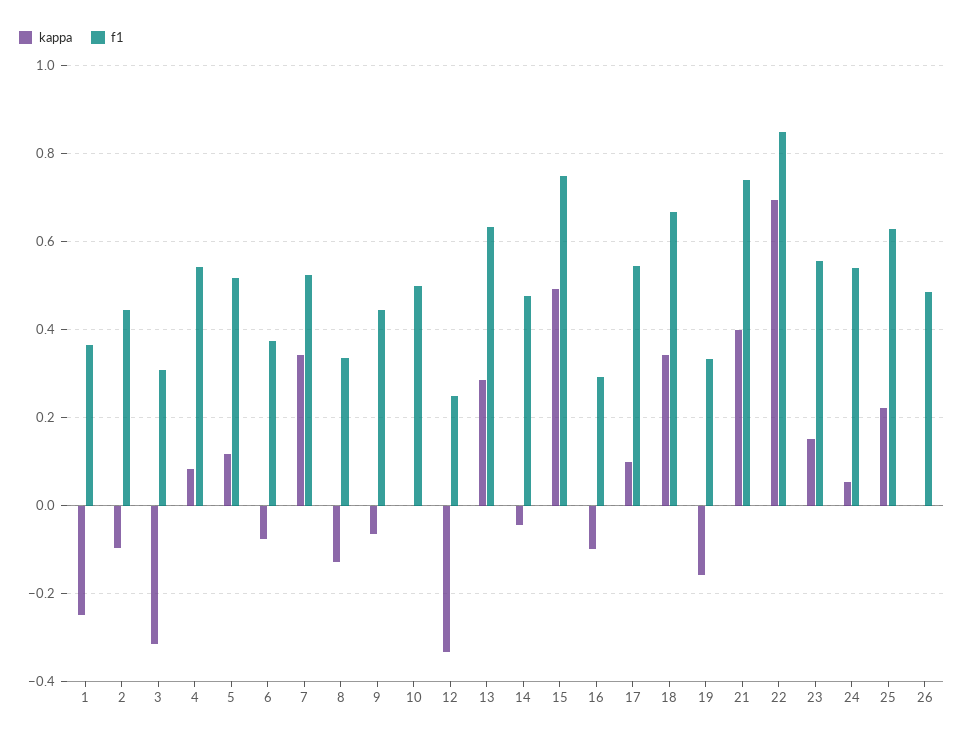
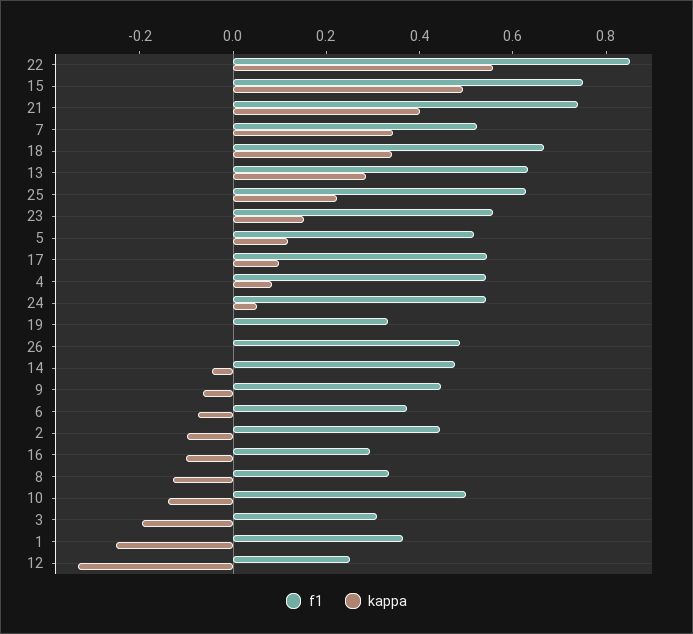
  {
    "kappa": {
      "1": -0.26,
      "2": -0.1,
-     "3": -0.32,
+     "3": -0.2,
      "4": 0.08,
      "5": 0.12,
      "6": -0.08,
      "7": 0.34,
      "8": -0.12,
      "9": -0.06,
-     "10": 0,
+     "10": -0.15,
      "12": -0.34,
      "13": 0.28,
      "14": -0.04,
      "15": 0.5,
      "16": -0.1,
      "17": 0.1,
      "18": 0.34,
-     "19": -0.16,
+     "19": 0,
      "21": 0.4,
-     "22": 0.7,
+     "22": 0.55,
      "23": 0.16,
      "24": 0.06,
      "25": 0.22,
      "26": 0
    },
    "f1": {
      "1": 0.36,
      "2": 0.44,
      "3": 0.3,
      "4": 0.54,
      "5": 0.52,
      "6": 0.38,
      "7": 0.52,
      "8": 0.34,
      "9": 0.44,
      "10": 0.5,
      "12": 0.26,
      "13": 0.64,
      "14": 0.48,
      "15": 0.76,
      "16": 0.3,
      "17": 0.54,
      "18": 0.66,
      "19": 0.34,
      "21": 0.74,
      "22": 0.86,
      "23": 0.56,
      "24": 0.54,
      "25": 0.62,
      "26": 0.48
    }
  }

